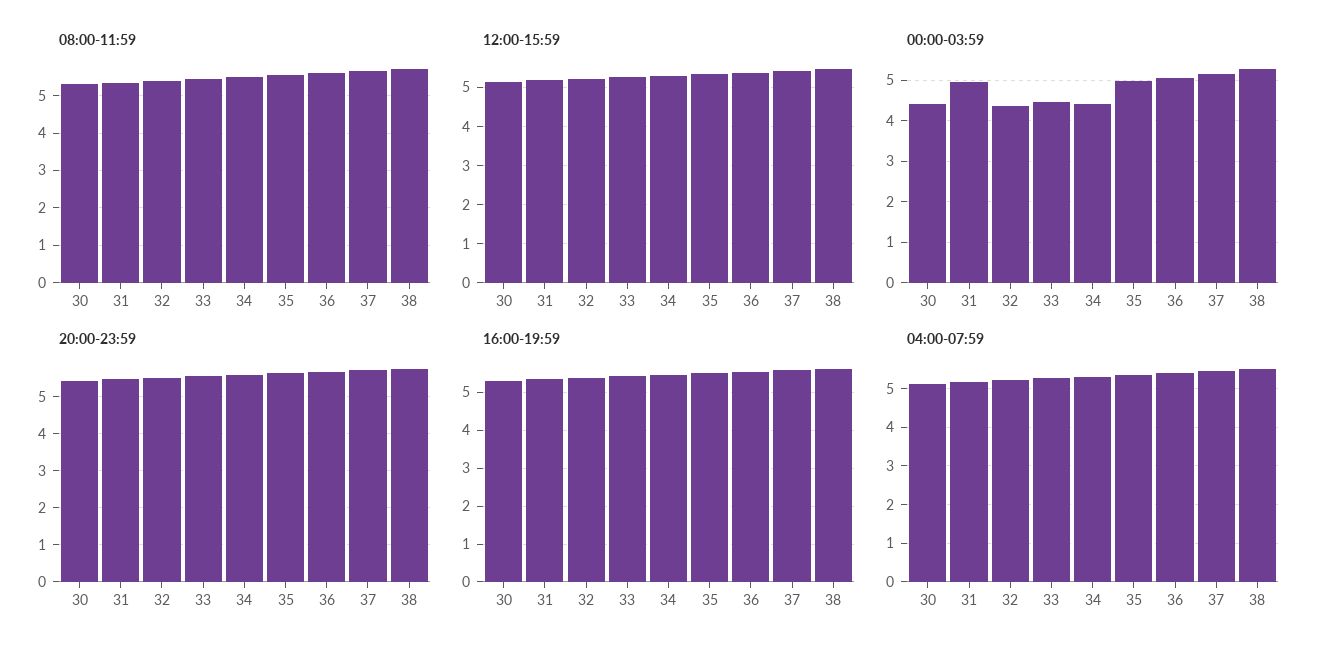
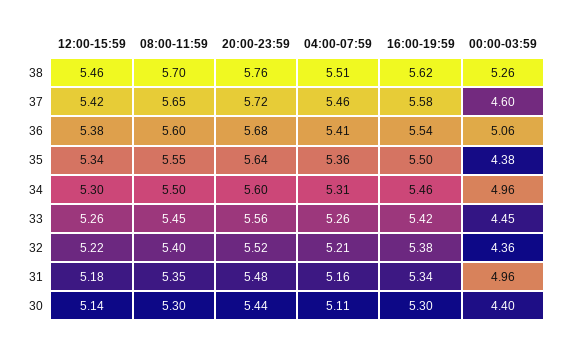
  {
    "08:00-11:59": {
      "30": 5.3,
      "31": 5.35,
      "32": 5.4,
      "33": 5.45,
      "34": 5.5,
      "35": 5.55,
      "36": 5.6,
      "37": 5.65,
      "38": 5.7
    },
    "12:00-15:59": {
      "30": 5.14,
      "31": 5.18,
      "32": 5.22,
      "33": 5.26,
      "34": 5.3,
      "35": 5.34,
      "36": 5.38,
      "37": 5.42,
      "38": 5.46
    },
    "00:00-03:59": {
      "30": 4.4,
      "31": 4.96,
      "32": 4.36,
      "33": 4.45,
-     "34": 4.4,
+     "34": 4.96,
-     "35": 5,
+     "35": 4.38,
      "36": 5.06,
-     "37": 5.2,
+     "37": 4.6,
      "38": 5.26
    },
    "20:00-23:59": {
      "30": 5.44,
      "31": 5.48,
      "32": 5.52,
      "33": 5.56,
      "34": 5.6,
      "35": 5.64,
      "36": 5.68,
      "37": 5.72,
      "38": 5.76
    },
    "16:00-19:59": {
      "30": 5.3,
      "31": 5.34,
      "32": 5.38,
      "33": 5.42,
      "34": 5.46,
      "35": 5.5,
      "36": 5.54,
      "37": 5.58,
      "38": 5.62
    },
    "04:00-07:59": {
      "30": 5.11,
      "31": 5.16,
      "32": 5.21,
      "33": 5.26,
      "34": 5.31,
      "35": 5.36,
      "36": 5.41,
      "37": 5.46,
      "38": 5.51
    }
  }

